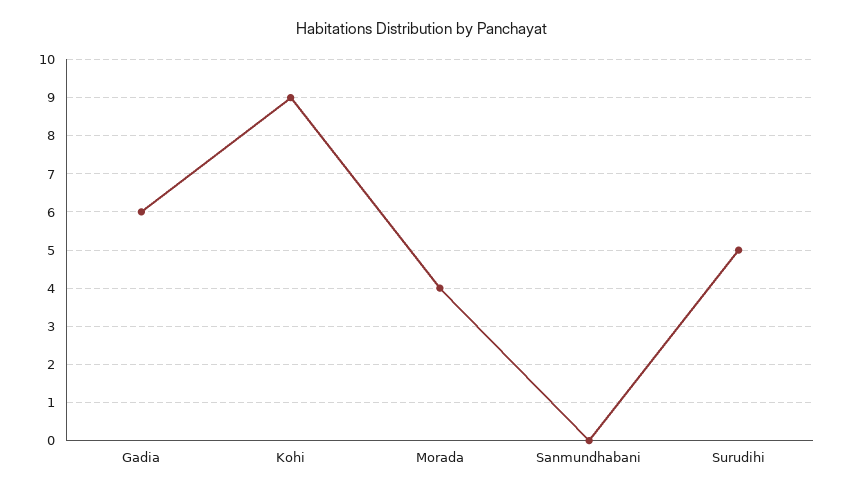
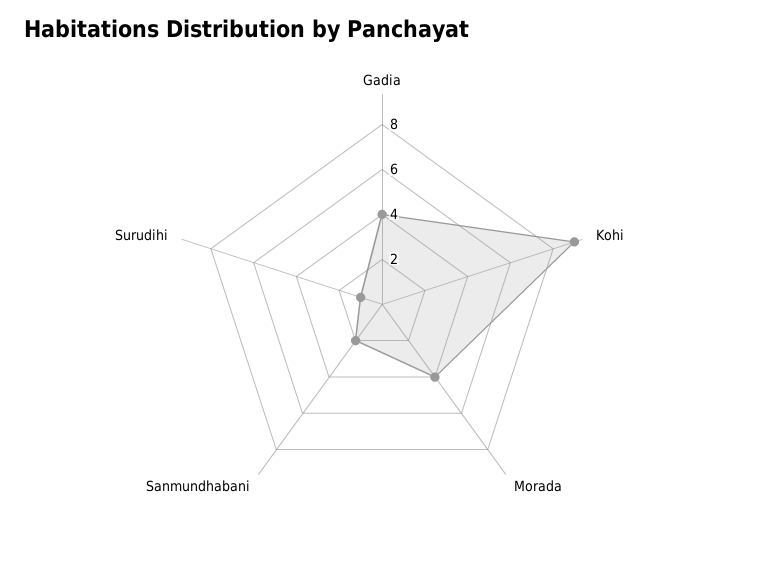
  {
-   "Gadia": 6,
+   "Gadia": 4,
    "Kohi": 9,
    "Morada": 4,
-   "Sanmundhabani": 0,
+   "Sanmundhabani": 2,
-   "Surudihi": 5
+   "Surudihi": 1
  }

